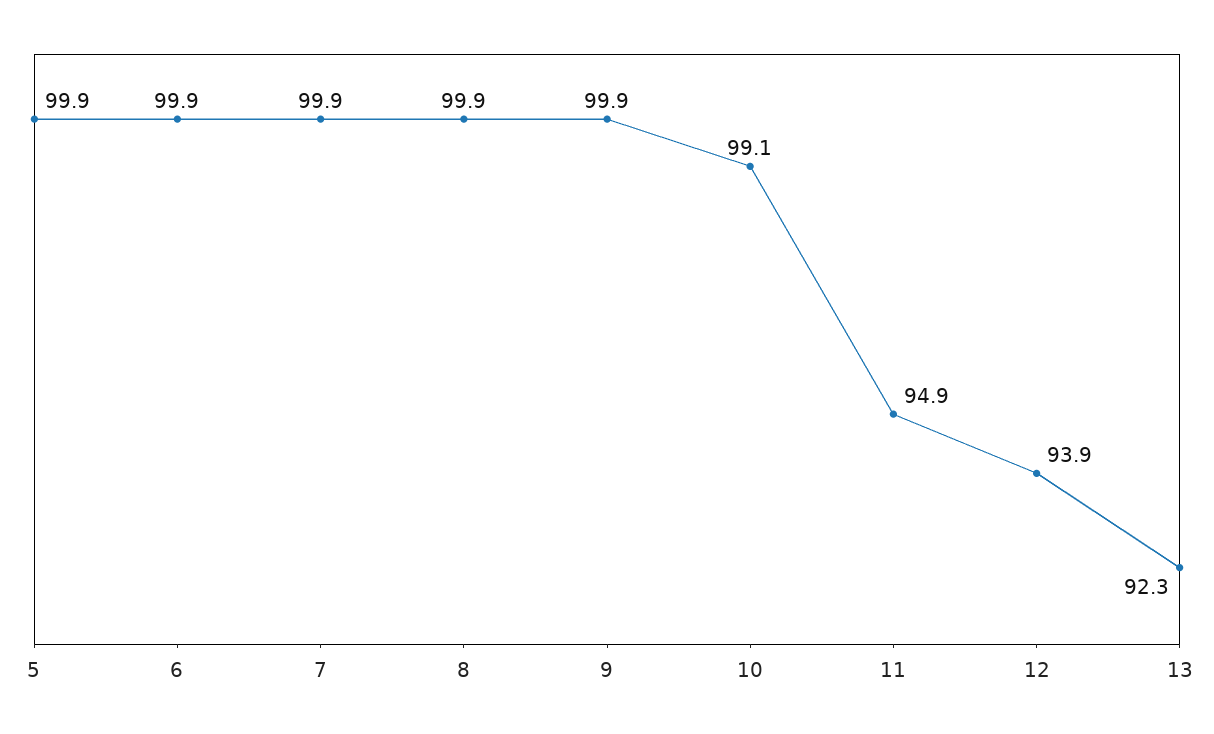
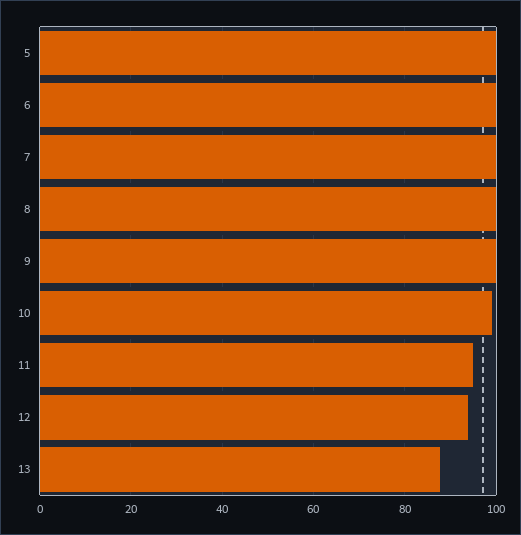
  {
    "5": 99.9,
    "6": 99.9,
    "7": 99.9,
    "8": 99.9,
    "9": 99.9,
    "10": 99.1,
    "11": 94.9,
    "12": 93.9,
-   "13": 92.3
+   "13": 88
  }

